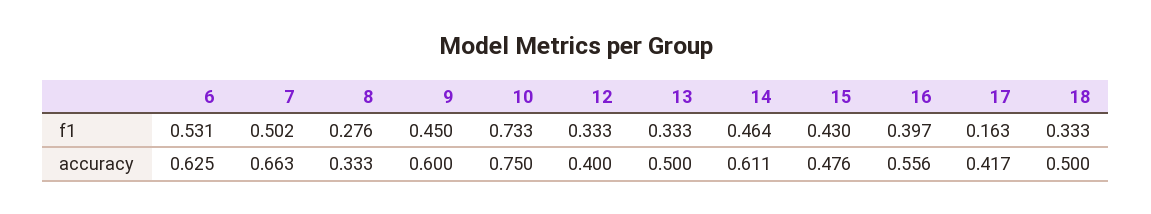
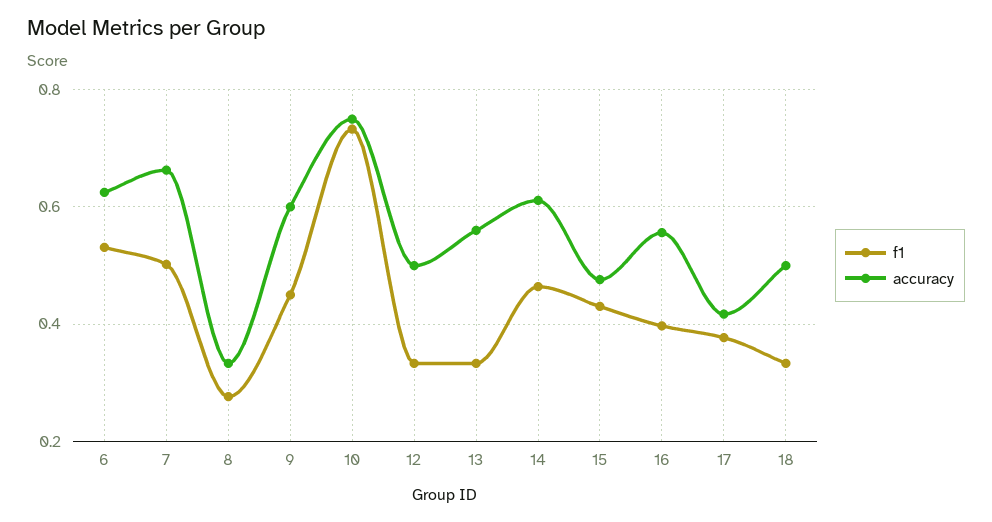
  {
    "f1": {
      "6": 0.531,
      "7": 0.502,
      "8": 0.276,
      "9": 0.45,
      "10": 0.733,
      "12": 0.333,
      "13": 0.333,
      "14": 0.464,
      "15": 0.43,
      "16": 0.397,
-     "17": 0.163,
+     "17": 0.38,
      "18": 0.333
    },
    "accuracy": {
      "6": 0.625,
      "7": 0.663,
      "8": 0.333,
      "9": 0.6,
      "10": 0.75,
-     "12": 0.4,
+     "12": 0.5,
-     "13": 0.5,
+     "13": 0.56,
      "14": 0.611,
      "15": 0.476,
      "16": 0.556,
      "17": 0.417,
      "18": 0.5
    }
  }

